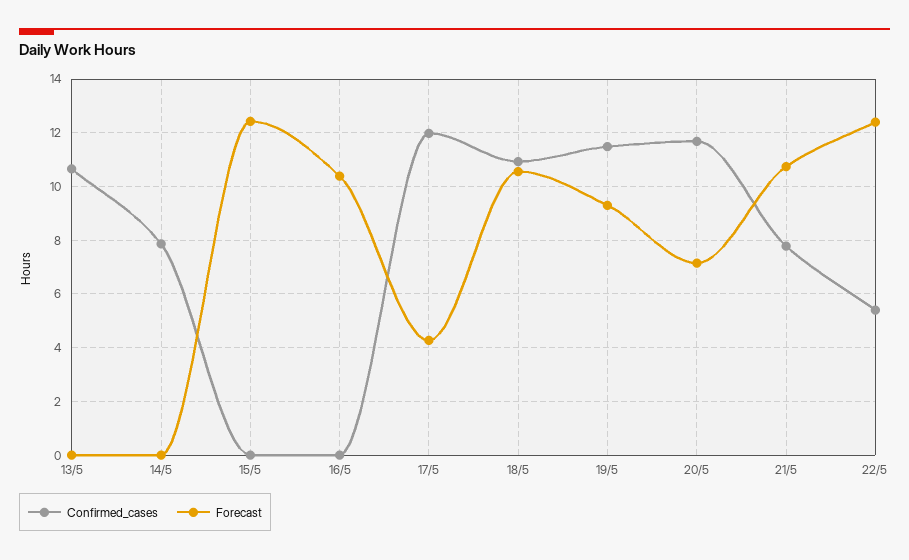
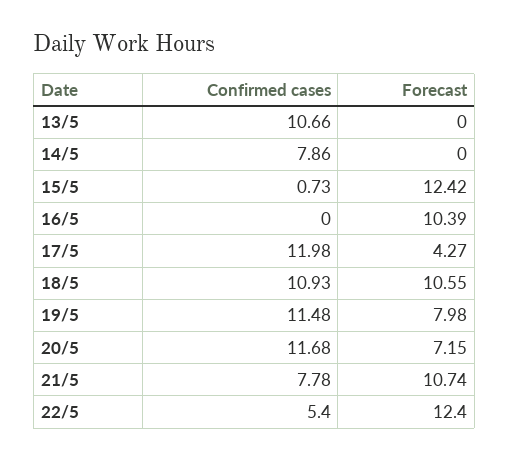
  {
    "Confirmed_cases": {
      "13/5": 10.66,
      "14/5": 7.86,
-     "15/5": 0,
+     "15/5": 0.73,
      "16/5": 0,
      "17/5": 11.98,
      "18/5": 10.93,
      "19/5": 11.48,
      "20/5": 11.68,
      "21/5": 7.78,
      "22/5": 5.4
    },
    "Forecast": {
      "13/5": 0,
      "14/5": 0,
      "15/5": 12.42,
      "16/5": 10.39,
      "17/5": 4.27,
      "18/5": 10.55,
-     "19/5": 9.25,
+     "19/5": 7.98,
      "20/5": 7.15,
      "21/5": 10.74,
      "22/5": 12.4
    }
  }

